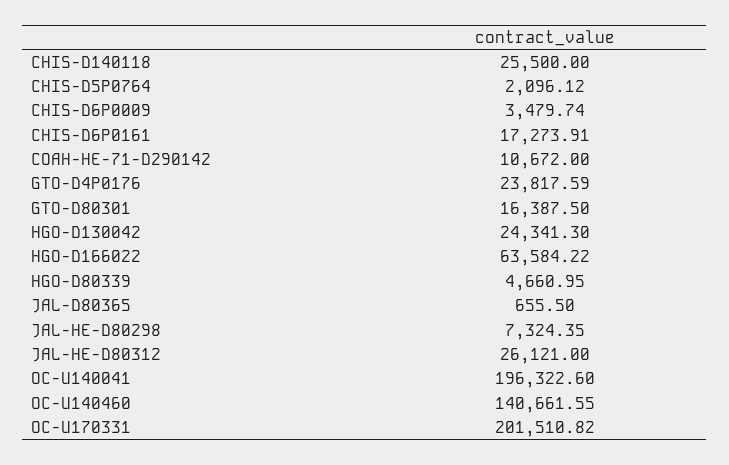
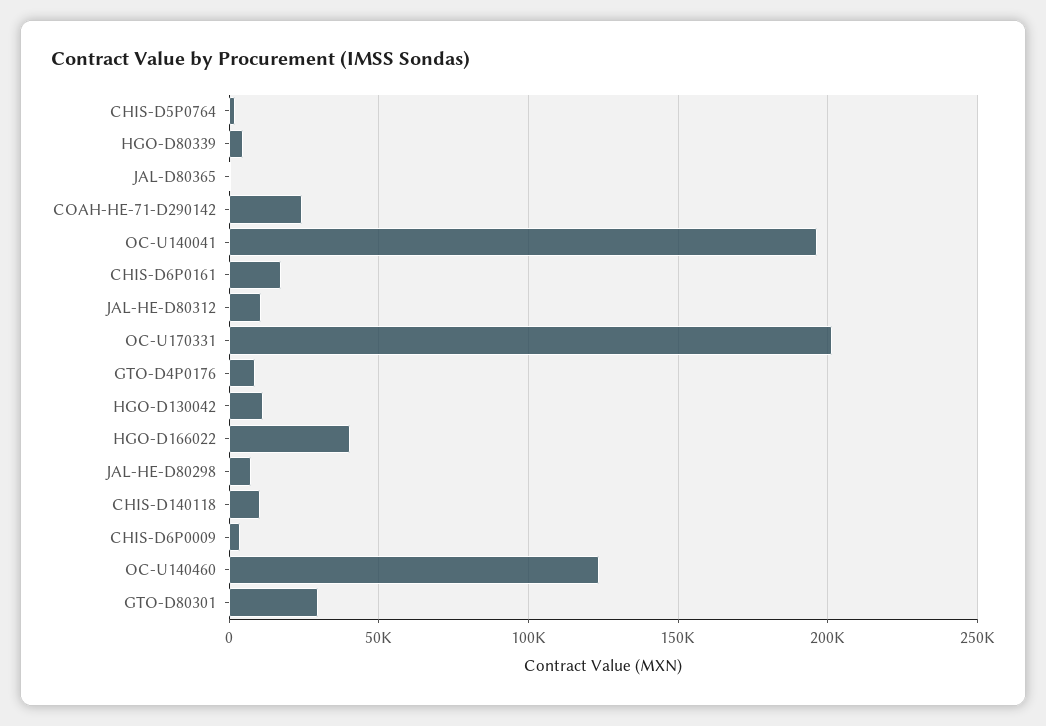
  {
-   "CHIS-D140118": 25500,
+   "CHIS-D140118": 10000,
    "CHIS-D5P0764": 2096.12,
    "CHIS-D6P0009": 3479.74,
    "CHIS-D6P0161": 17273.91,
-   "COAH-HE-71-D290142": 10672,
+   "COAH-HE-71-D290142": 25000,
-   "GTO-D4P0176": 23817.59,
+   "GTO-D4P0176": 10000,
-   "GTO-D80301": 16387.5,
+   "GTO-D80301": 30000,
-   "HGO-D130042": 24341.3,
+   "HGO-D130042": 10000,
-   "HGO-D166022": 63584.22,
+   "HGO-D166022": 40000,
    "HGO-D80339": 4660.95,
    "JAL-D80365": 655.5,
    "JAL-HE-D80298": 7324.35,
-   "JAL-HE-D80312": 26121,
+   "JAL-HE-D80312": 10000,
    "OC-U140041": 196322.6,
-   "OC-U140460": 140661.55,
+   "OC-U140460": 125000,
    "OC-U170331": 201510.82
  }

